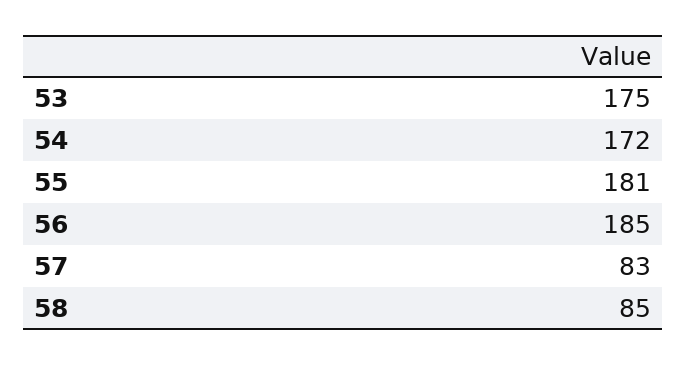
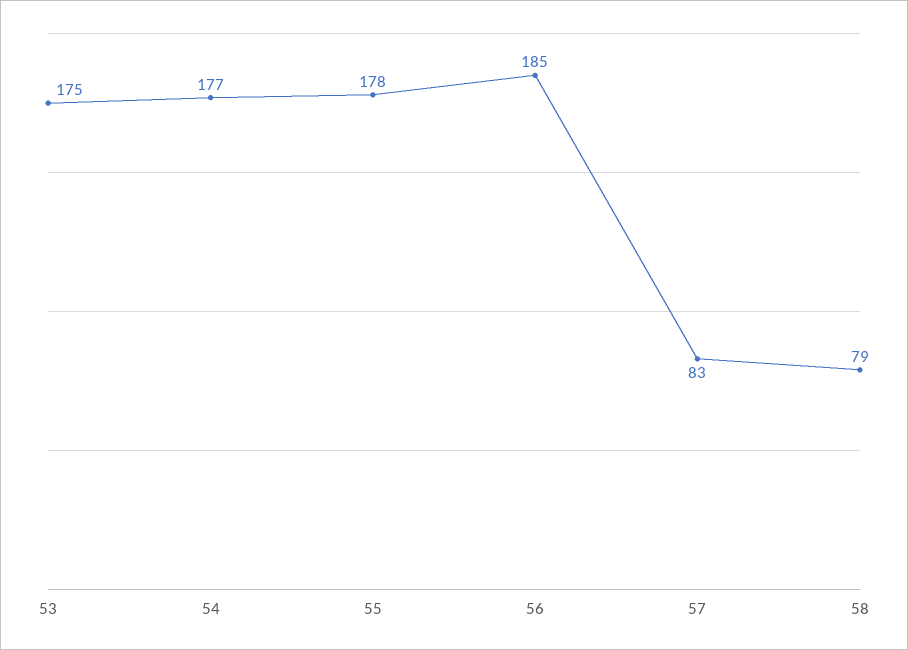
  {
    "53": 175,
-   "54": 172,
+   "54": 177,
-   "55": 181,
+   "55": 178,
    "56": 185,
    "57": 83,
-   "58": 85
+   "58": 79
  }

